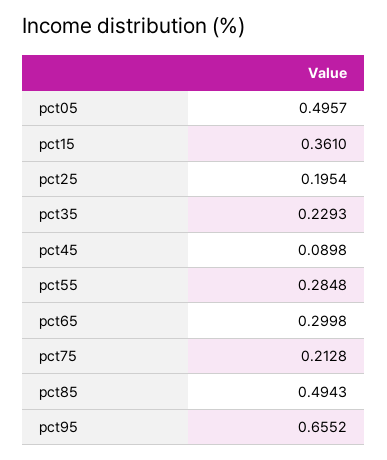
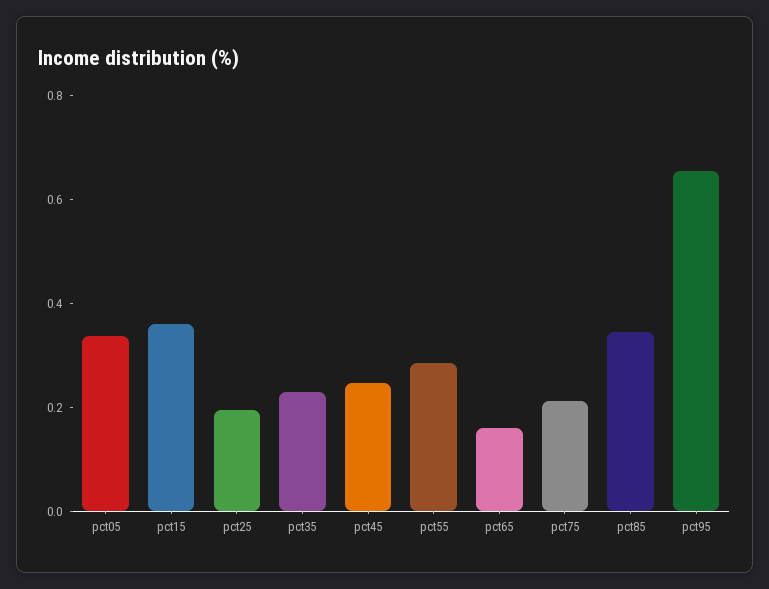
  {
-   "pct05": 0.4957,
+   "pct05": 0.35,
    "pct15": 0.361,
    "pct25": 0.1954,
    "pct35": 0.2293,
-   "pct45": 0.0898,
+   "pct45": 0.25,
    "pct55": 0.2848,
-   "pct65": 0.2998,
+   "pct65": 0.15,
    "pct75": 0.2128,
-   "pct85": 0.4943,
+   "pct85": 0.35,
    "pct95": 0.6552
  }

